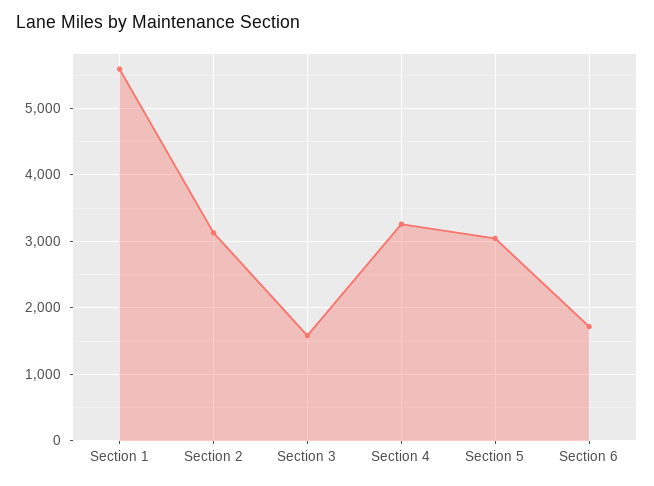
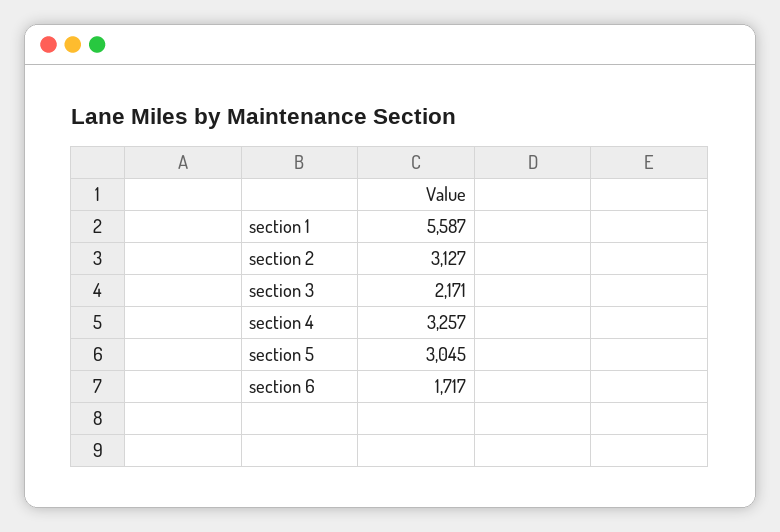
  {
    "Section 1": 5587,
    "Section 2": 3127,
-   "Section 3": 1600,
+   "Section 3": 2171,
    "Section 4": 3257,
    "Section 5": 3045,
    "Section 6": 1717
  }

